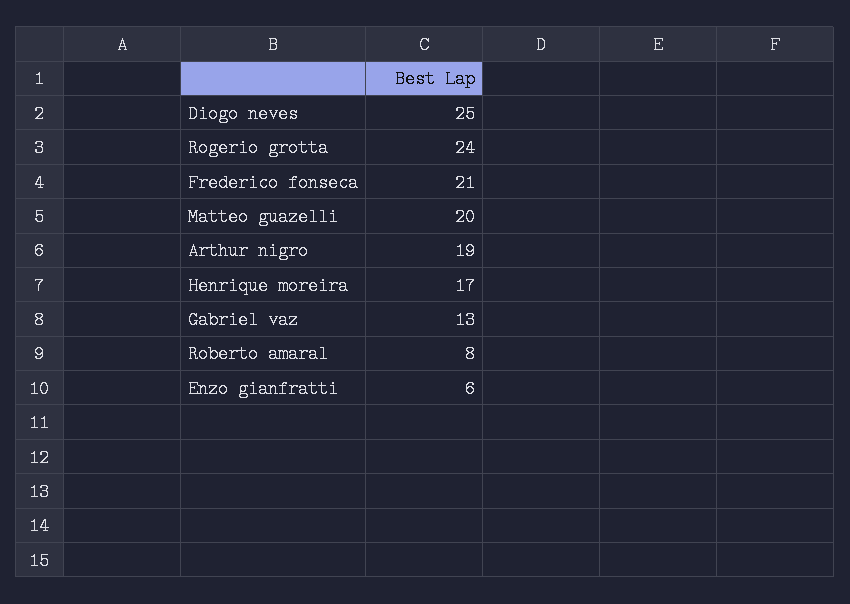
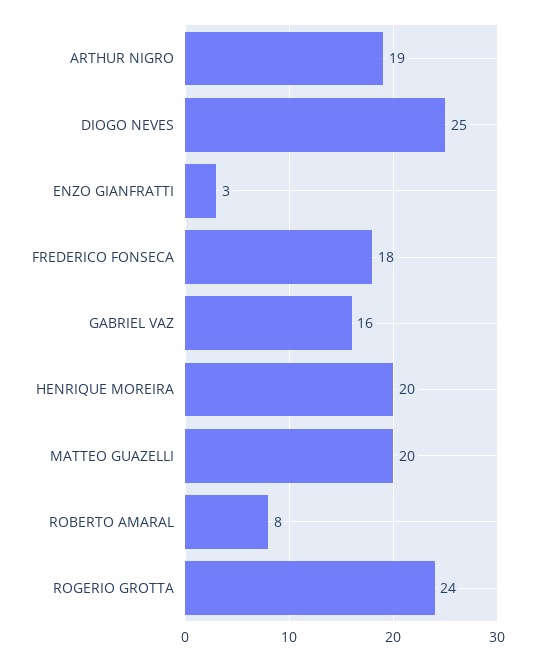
  {
    "Diogo neves": 25,
    "Rogerio grotta": 24,
-   "Frederico fonseca": 21,
+   "Frederico fonseca": 18,
    "Matteo guazelli": 20,
    "Arthur nigro": 19,
-   "Henrique moreira": 17,
+   "Henrique moreira": 20,
-   "Gabriel vaz": 13,
+   "Gabriel vaz": 16,
    "Roberto amaral": 8,
-   "Enzo gianfratti": 6
+   "Enzo gianfratti": 3
  }

